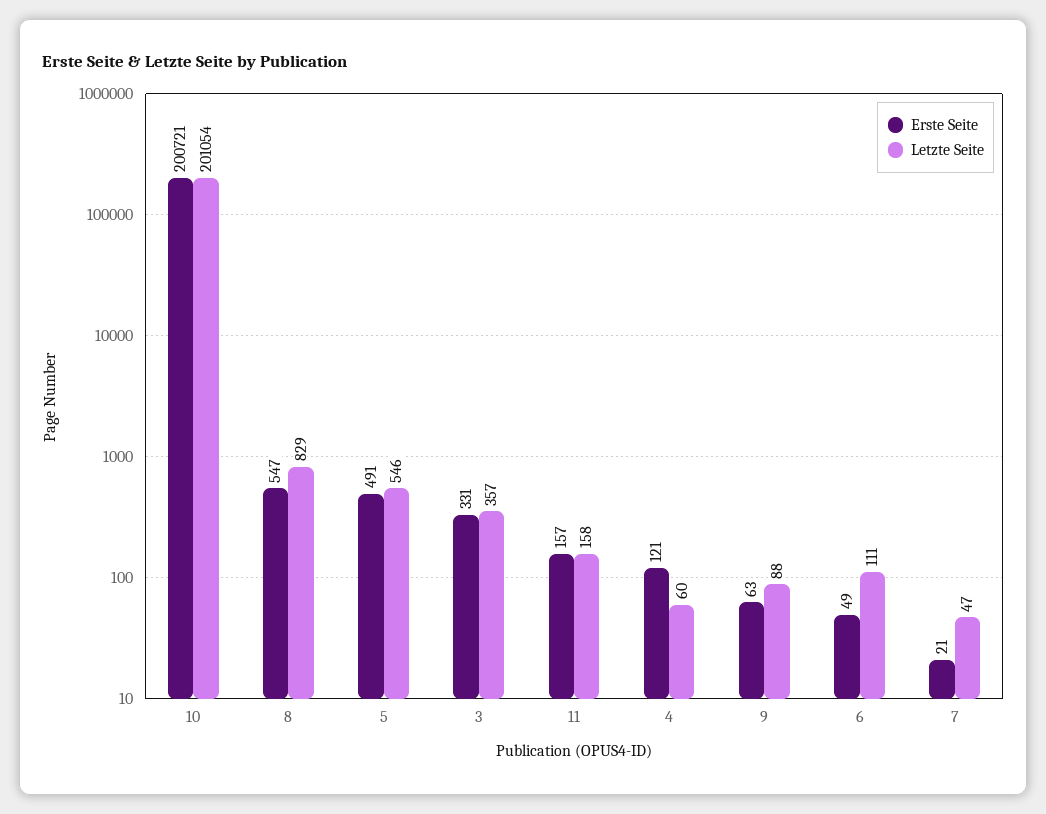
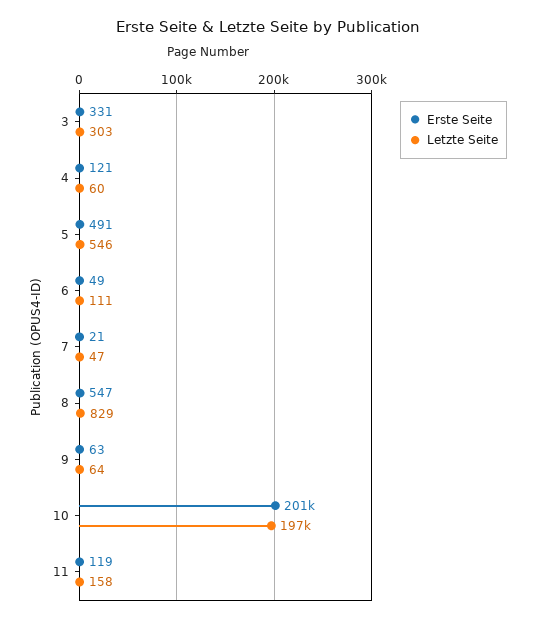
  {
    "Erste Seite": {
      "10": 200721,
      "8": 547,
      "5": 491,
      "3": 331,
-     "11": 157,
+     "11": 119,
      "4": 121,
      "9": 63,
      "6": 49,
      "7": 21
    },
    "Letzte Seite": {
-     "10": 201054,
+     "10": 197000,
      "8": 829,
      "5": 546,
-     "3": 357,
+     "3": 303,
      "11": 158,
      "4": 60,
-     "9": 88,
+     "9": 64,
      "6": 111,
      "7": 47
    }
  }

